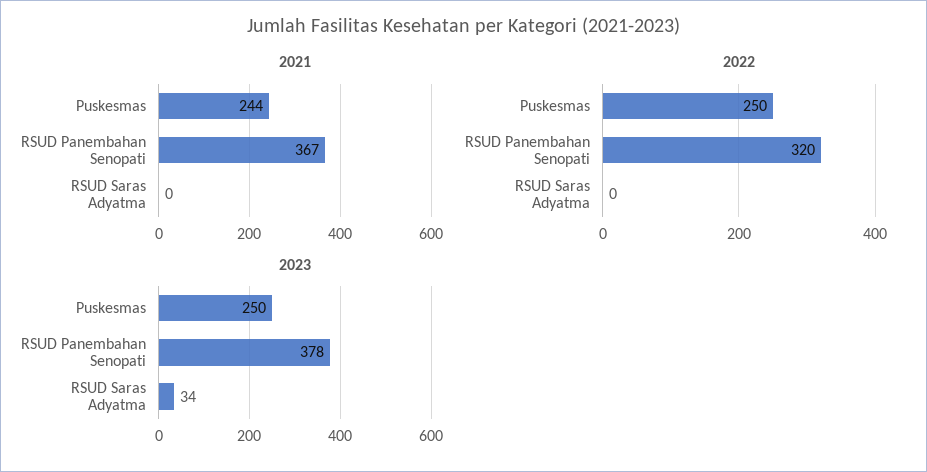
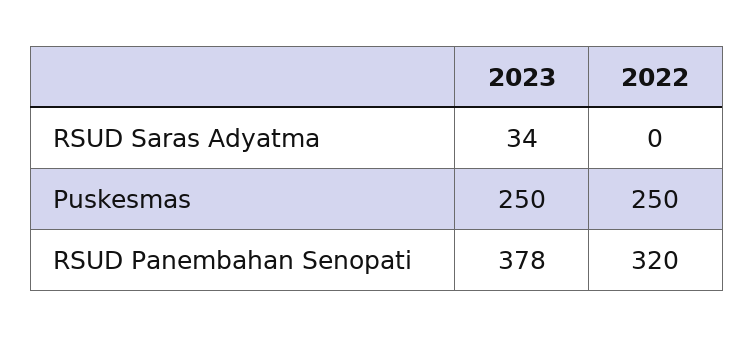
  {
-   "2021": {
-     "Puskesmas": 244,
-     "RSUD Panembahan Senopati": 367,
-     "RSUD Saras Adyatma": 0
-   },
    "2022": {
      "Puskesmas": 250,
      "RSUD Panembahan Senopati": 320,
      "RSUD Saras Adyatma": 0
    },
    "2023": {
      "Puskesmas": 250,
      "RSUD Panembahan Senopati": 378,
      "RSUD Saras Adyatma": 34
    }
  }

